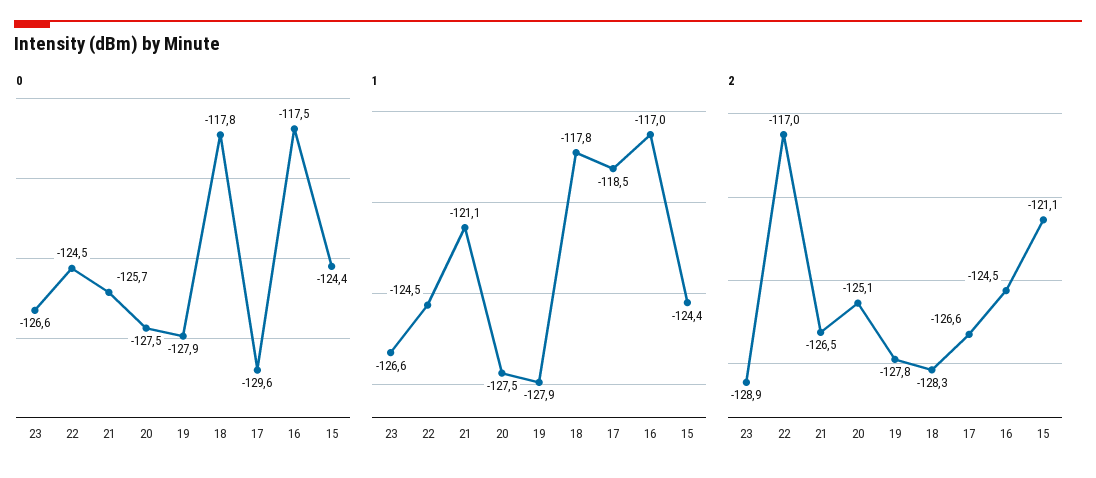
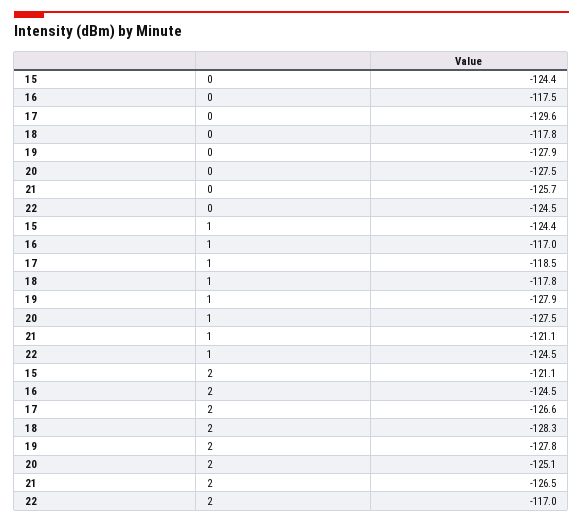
  {
    "0": {
-     "23": -126.6,
      "22": -124.5,
      "21": -125.7,
      "20": -127.5,
      "19": -127.9,
      "18": -117.8,
      "17": -129.6,
      "16": -117.5,
      "15": -124.4
    },
    "1": {
-     "23": -126.6,
      "22": -124.5,
      "21": -121.1,
      "20": -127.5,
      "19": -127.9,
      "18": -117.8,
      "17": -118.5,
      "16": -117,
      "15": -124.4
    },
    "2": {
-     "23": -128.9,
      "22": -117,
      "21": -126.5,
      "20": -125.1,
      "19": -127.8,
      "18": -128.3,
      "17": -126.6,
      "16": -124.5,
      "15": -121.1
    }
  }

